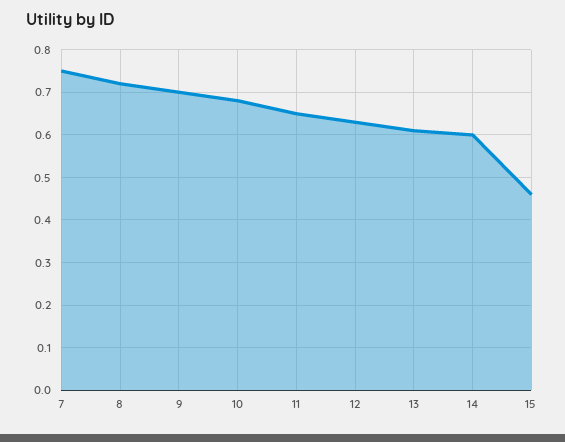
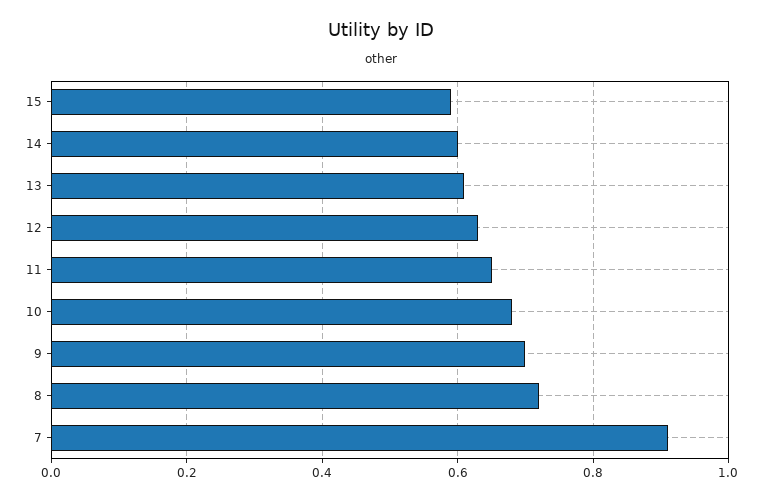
  {
-   "7": 0.75,
+   "7": 0.9,
    "8": 0.7,
    "9": 0.7,
    "10": 0.7,
    "11": 0.65,
    "12": 0.65,
    "13": 0.6,
    "14": 0.6,
-   "15": 0.45
+   "15": 0.6
  }

